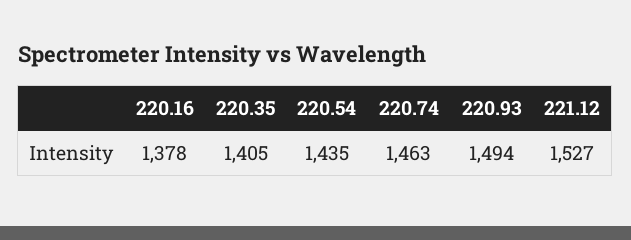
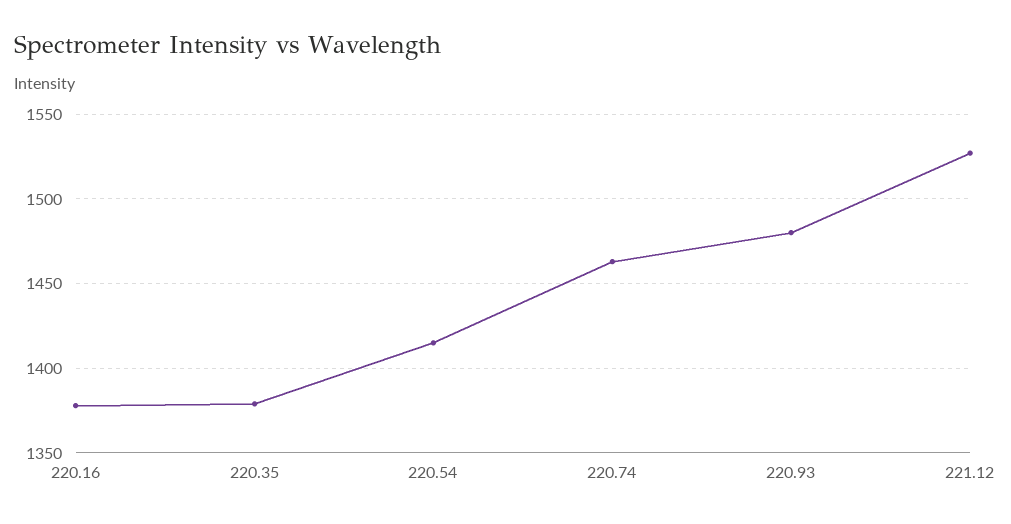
  {
    "220.16": 1378,
-   "220.35": 1405,
+   "220.35": 1380,
-   "220.54": 1435,
+   "220.54": 1415,
    "220.74": 1463,
-   "220.93": 1494,
+   "220.93": 1480,
    "221.12": 1527
  }

